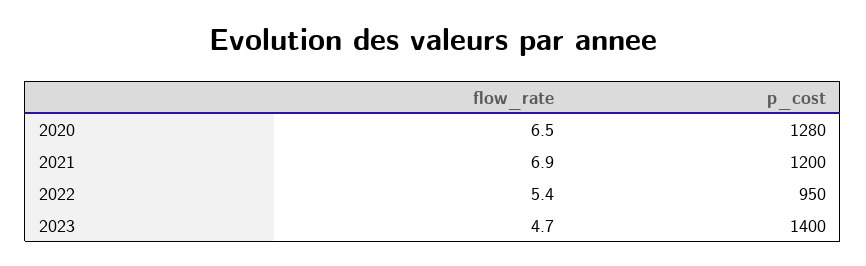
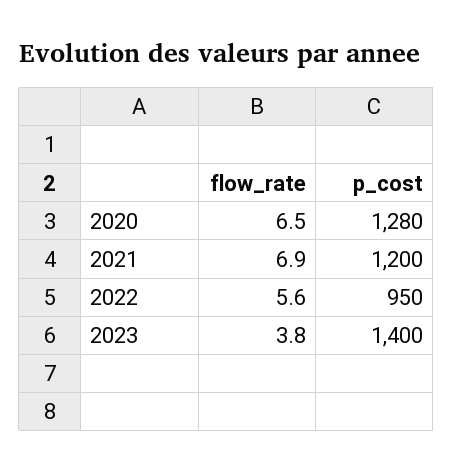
  {
    "flow_rate": {
      "2020": 6.5,
      "2021": 6.9,
-     "2022": 5.4,
+     "2022": 5.6,
-     "2023": 4.7
+     "2023": 3.8
    },
    "p_cost": {
      "2020": 1280,
      "2021": 1200,
      "2022": 950,
      "2023": 1400
    }
  }

